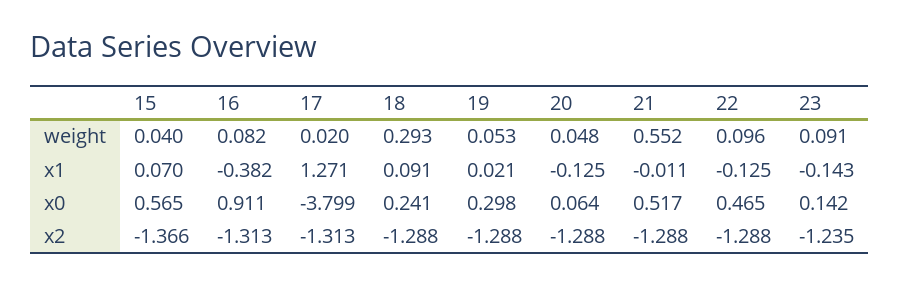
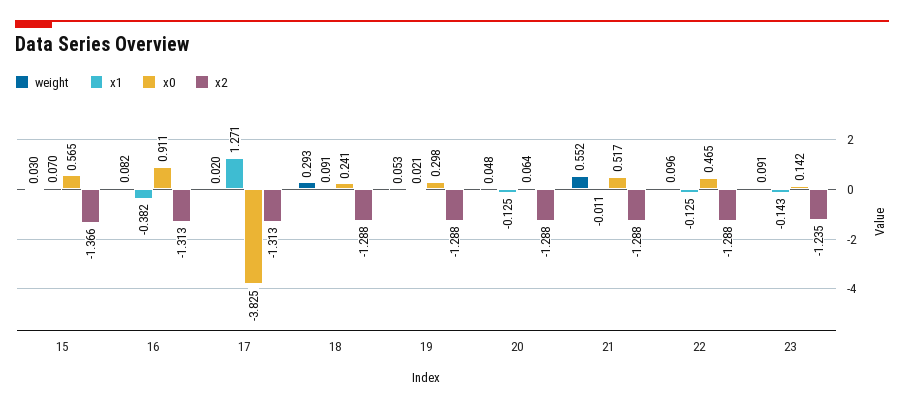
  {
    "weight": {
-     "15": 0.04,
+     "15": 0.03,
      "16": 0.082,
      "17": 0.02,
      "18": 0.293,
      "19": 0.053,
      "20": 0.048,
      "21": 0.552,
      "22": 0.096,
      "23": 0.091
    },
    "x1": {
      "15": 0.07,
      "16": -0.382,
      "17": 1.271,
      "18": 0.091,
      "19": 0.021,
      "20": -0.125,
      "21": -0.011,
      "22": -0.125,
      "23": -0.143
    },
    "x0": {
      "15": 0.565,
      "16": 0.911,
-     "17": -3.799,
+     "17": -3.825,
      "18": 0.241,
      "19": 0.298,
      "20": 0.064,
      "21": 0.517,
      "22": 0.465,
      "23": 0.142
    },
    "x2": {
      "15": -1.366,
      "16": -1.313,
      "17": -1.313,
      "18": -1.288,
      "19": -1.288,
      "20": -1.288,
      "21": -1.288,
      "22": -1.288,
      "23": -1.235
    }
  }

